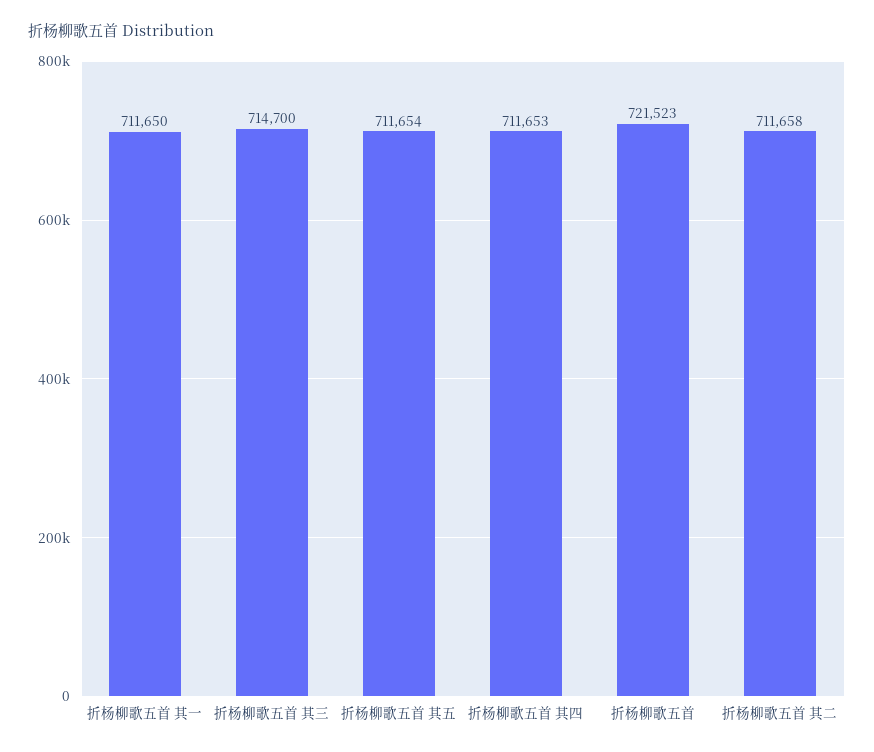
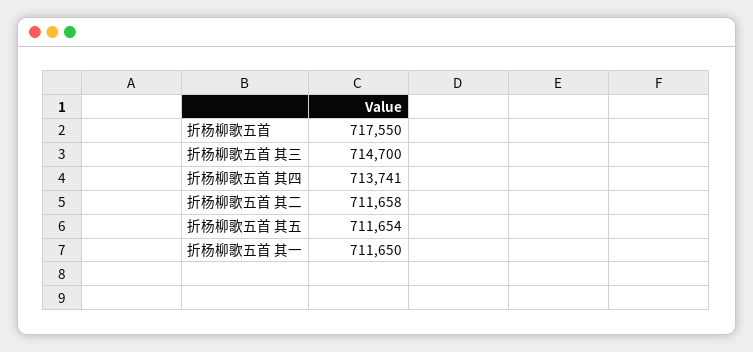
  {
    "折杨柳歌五首 其一": 711650,
    "折杨柳歌五首 其三": 714700,
    "折杨柳歌五首 其五": 711654,
-   "折杨柳歌五首 其四": 711653,
+   "折杨柳歌五首 其四": 713741,
-   "折杨柳歌五首": 721523,
+   "折杨柳歌五首": 717550,
    "折杨柳歌五首 其二": 711658
  }

